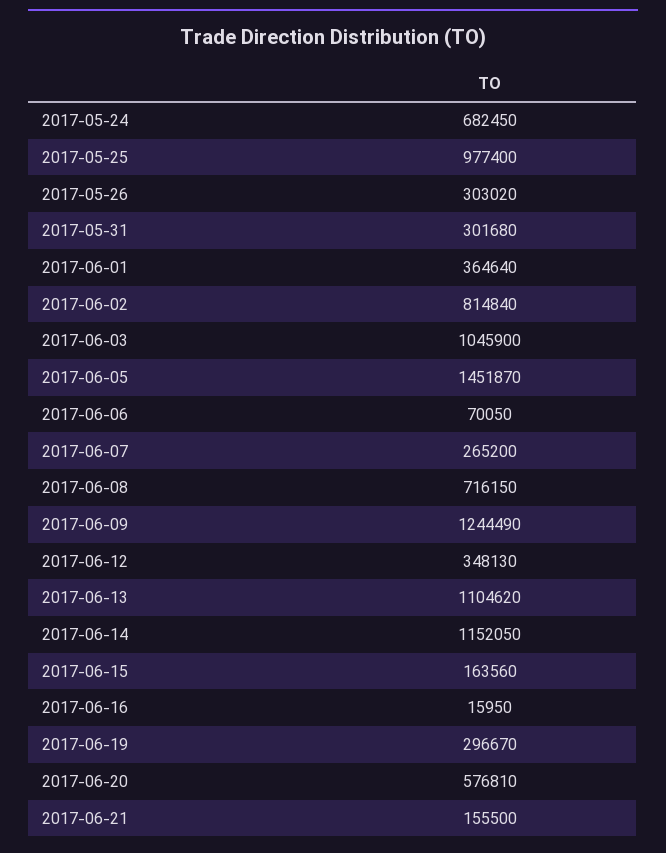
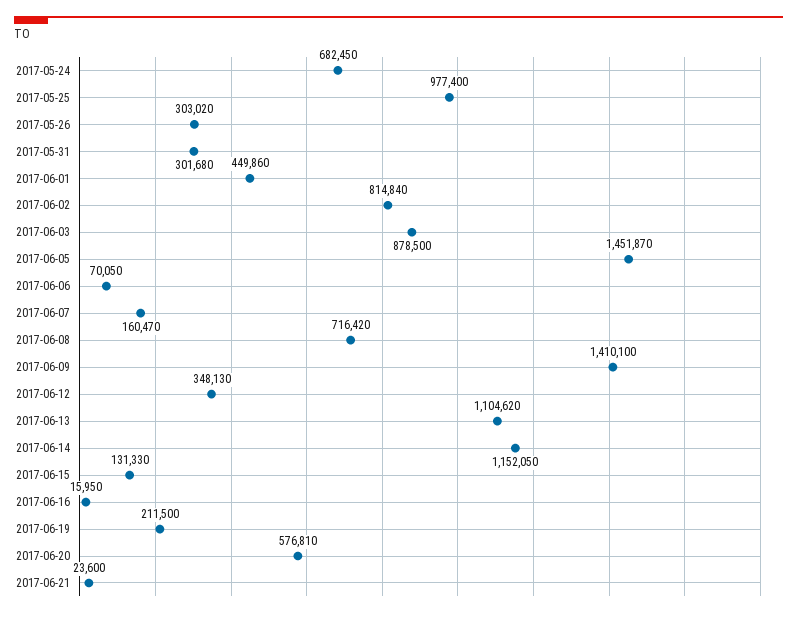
  {
    "2017-05-24": 682450,
    "2017-05-25": 977400,
    "2017-05-26": 303020,
    "2017-05-31": 301680,
-   "2017-06-01": 364640,
+   "2017-06-01": 449860,
    "2017-06-02": 814840,
-   "2017-06-03": 1045900,
+   "2017-06-03": 878500,
    "2017-06-05": 1451870,
    "2017-06-06": 70050,
-   "2017-06-07": 265200,
+   "2017-06-07": 160470,
-   "2017-06-08": 716150,
+   "2017-06-08": 716420,
-   "2017-06-09": 1244490,
+   "2017-06-09": 1410100,
    "2017-06-12": 348130,
    "2017-06-13": 1104620,
    "2017-06-14": 1152050,
-   "2017-06-15": 163560,
+   "2017-06-15": 131330,
    "2017-06-16": 15950,
-   "2017-06-19": 296670,
+   "2017-06-19": 211500,
    "2017-06-20": 576810,
-   "2017-06-21": 155500
+   "2017-06-21": 23600
  }

